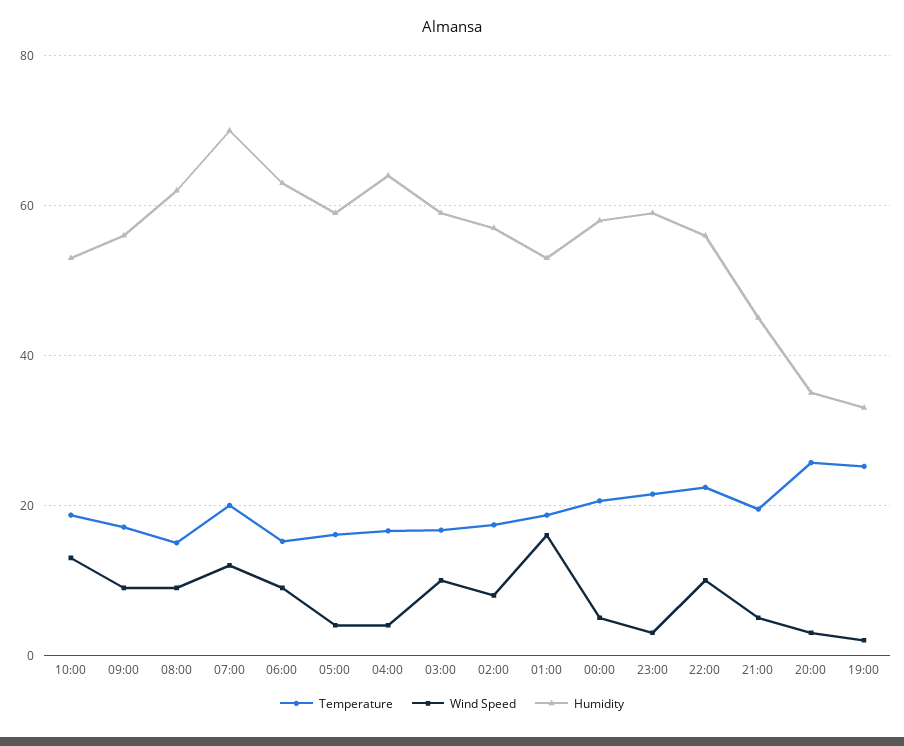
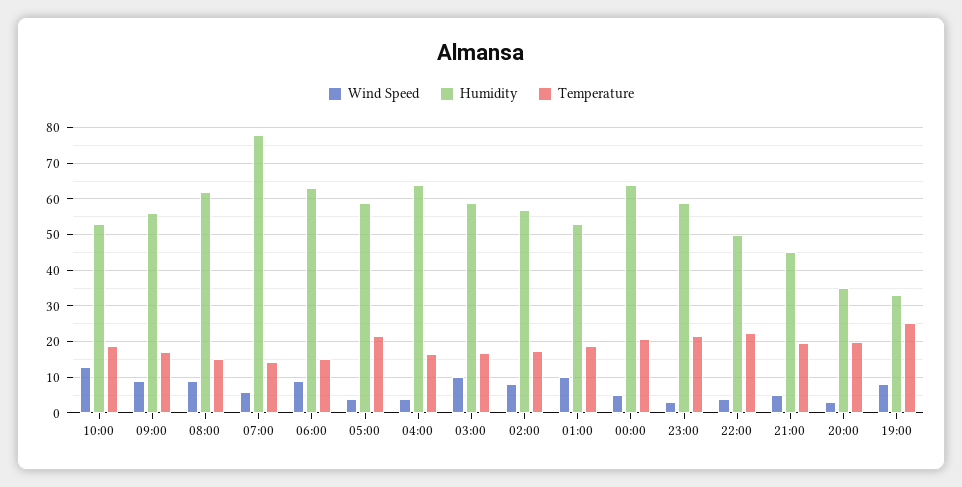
  {
    "Temperature": {
      "10:00": 18,
      "09:00": 18,
      "08:00": 16,
-     "07:00": 20,
+     "07:00": 14,
      "06:00": 16,
-     "05:00": 16,
+     "05:00": 22,
      "04:00": 16,
      "03:00": 16,
      "02:00": 18,
      "01:00": 18,
      "00:00": 20,
      "23:00": 22,
      "22:00": 22,
      "21:00": 20,
-     "20:00": 26,
+     "20:00": 20,
      "19:00": 26
    },
    "Wind Speed": {
      "10:00": 14,
      "09:00": 10,
      "08:00": 10,
-     "07:00": 12,
+     "07:00": 6,
      "06:00": 10,
      "05:00": 4,
      "04:00": 4,
      "03:00": 10,
      "02:00": 8,
-     "01:00": 16,
+     "01:00": 10,
      "00:00": 6,
      "23:00": 4,
-     "22:00": 10,
+     "22:00": 4,
      "21:00": 6,
      "20:00": 4,
-     "19:00": 2
+     "19:00": 8
    },
    "Humidity": {
      "10:00": 54,
      "09:00": 56,
      "08:00": 62,
-     "07:00": 70,
+     "07:00": 78,
      "06:00": 64,
      "05:00": 60,
      "04:00": 64,
      "03:00": 60,
      "02:00": 58,
      "01:00": 54,
-     "00:00": 58,
+     "00:00": 64,
      "23:00": 60,
-     "22:00": 56,
+     "22:00": 50,
      "21:00": 46,
      "20:00": 36,
      "19:00": 34
    }
  }

